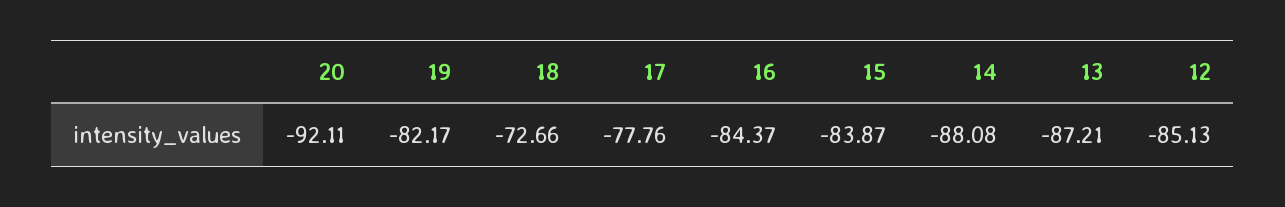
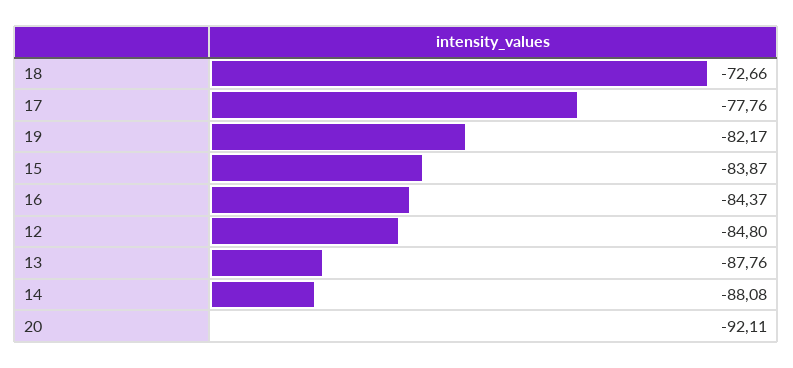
  {
    "20": -92.11,
    "19": -82.17,
    "18": -72.66,
    "17": -77.76,
    "16": -84.37,
    "15": -83.87,
    "14": -88.08,
-   "13": -87.21,
+   "13": -87.76,
-   "12": -85.13
+   "12": -84.8
  }

